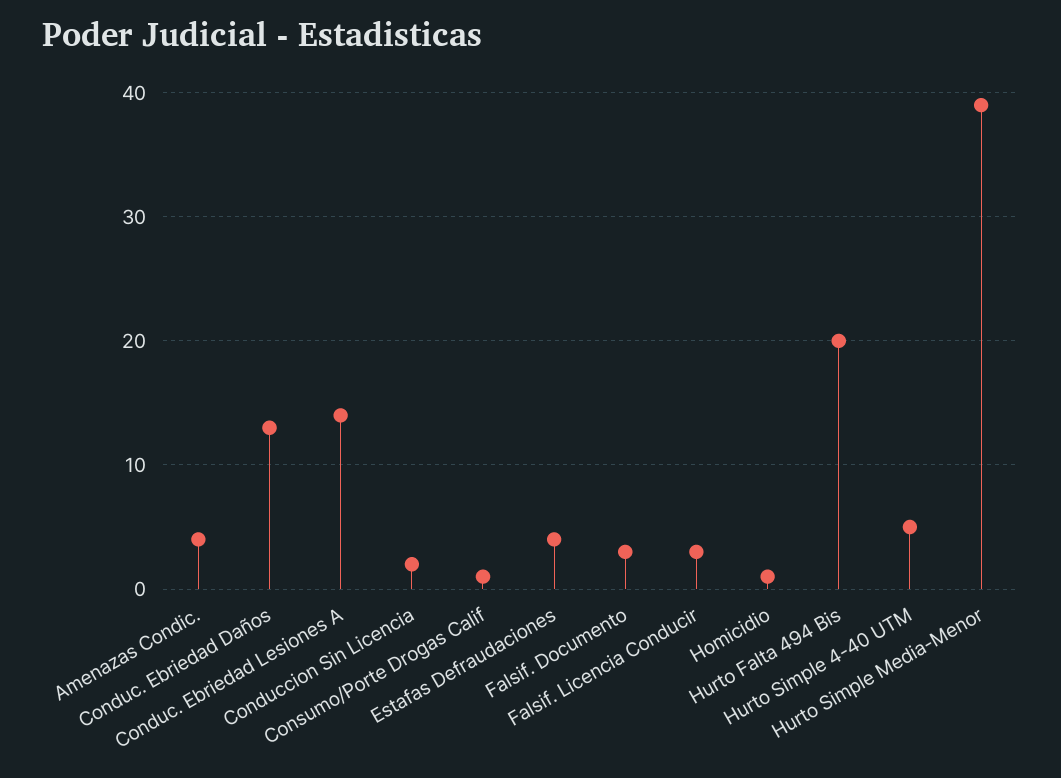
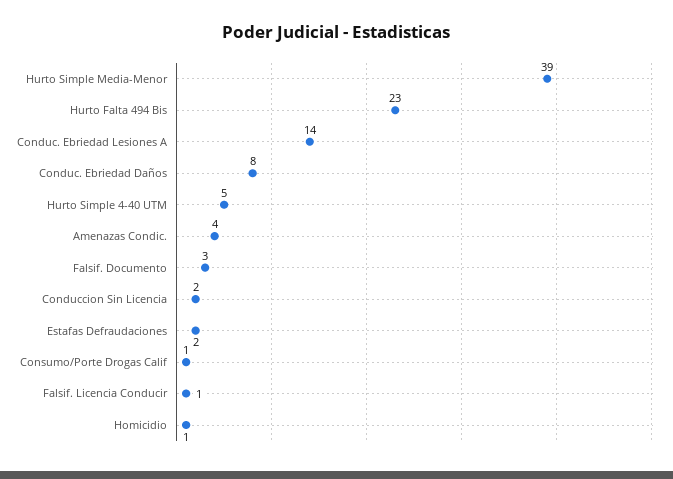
  {
    "Amenazas Condic.": 4,
-   "Conduc. Ebriedad Daños": 13,
+   "Conduc. Ebriedad Daños": 8,
    "Conduc. Ebriedad Lesiones A": 14,
    "Conduccion Sin Licencia": 2,
    "Consumo/Porte Drogas Calif": 1,
-   "Estafas Defraudaciones": 4,
+   "Estafas Defraudaciones": 2,
    "Falsif. Documento": 3,
-   "Falsif. Licencia Conducir": 3,
+   "Falsif. Licencia Conducir": 1,
    "Homicidio": 1,
-   "Hurto Falta 494 Bis": 20,
+   "Hurto Falta 494 Bis": 23,
    "Hurto Simple 4-40 UTM": 5,
    "Hurto Simple Media-Menor": 39
  }

